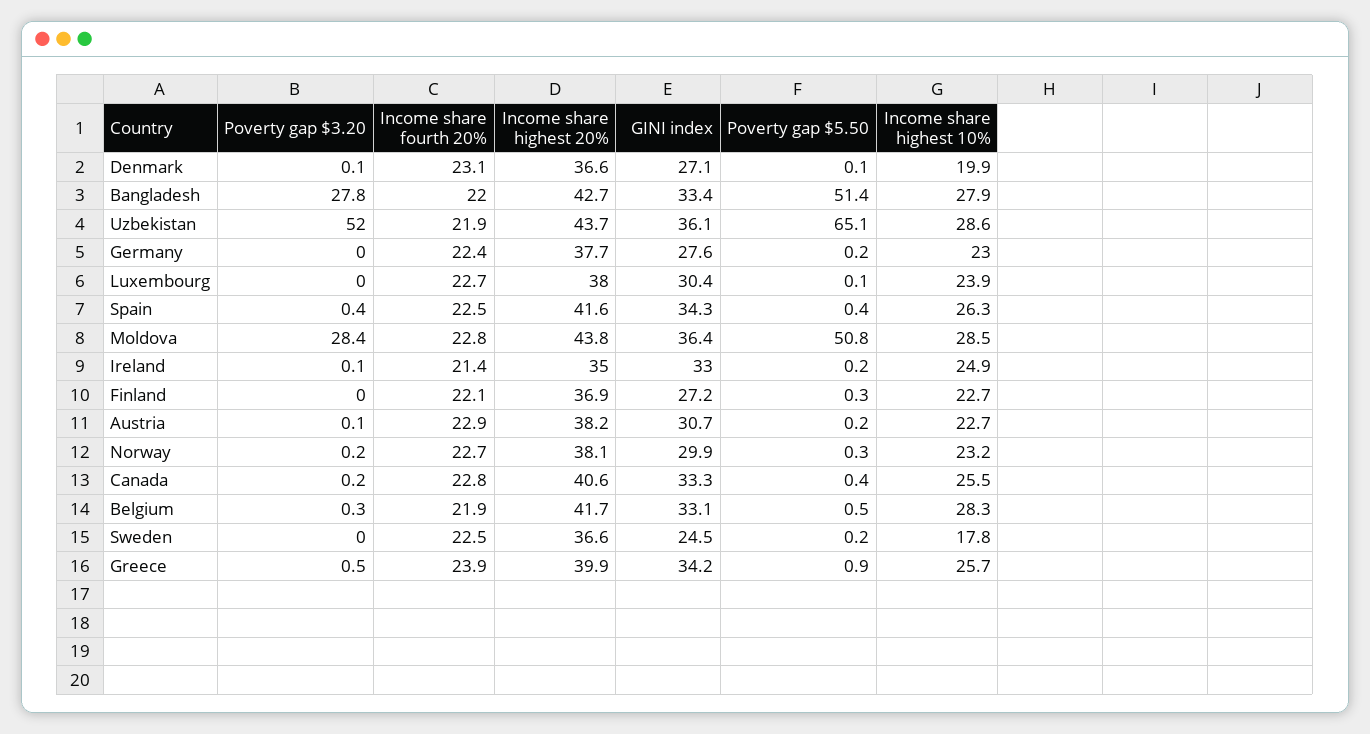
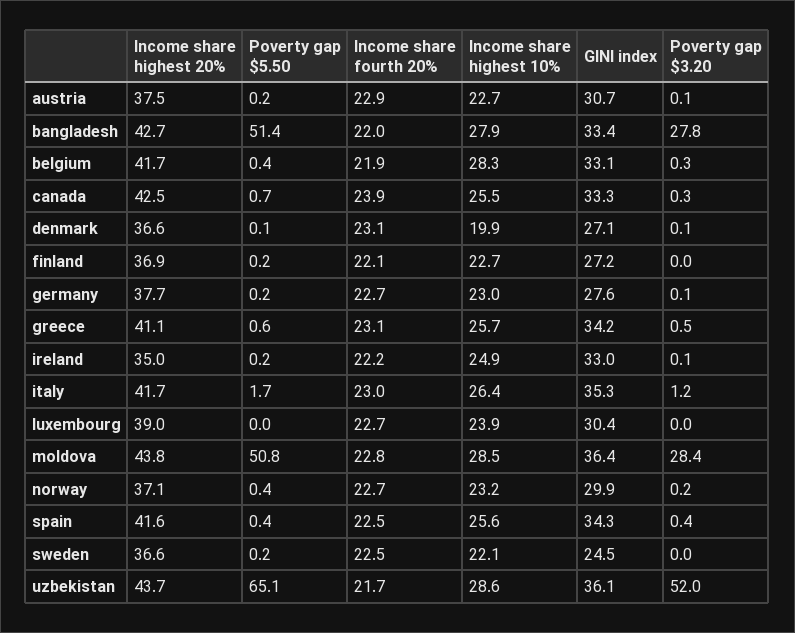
  {
    "Poverty gap $3.20": {
      "Denmark": 0.1,
      "Bangladesh": 27.8,
      "Uzbekistan": 52,
-     "Germany": 0,
+     "Germany": 0.1,
      "Luxembourg": 0,
      "Spain": 0.4,
      "Moldova": 28.4,
      "Ireland": 0.1,
      "Finland": 0,
      "Austria": 0.1,
      "Norway": 0.2,
-     "Canada": 0.2,
+     "Canada": 0.3,
      "Belgium": 0.3,
      "Sweden": 0,
-     "Greece": 0.5
+     "Greece": 0.5,
+     "italy": 1.2
    },
    "Income share fourth 20%": {
      "Denmark": 23.1,
      "Bangladesh": 22,
-     "Uzbekistan": 21.9,
+     "Uzbekistan": 21.7,
-     "Germany": 22.4,
+     "Germany": 22.7,
      "Luxembourg": 22.7,
      "Spain": 22.5,
      "Moldova": 22.8,
-     "Ireland": 21.4,
+     "Ireland": 22.2,
      "Finland": 22.1,
      "Austria": 22.9,
      "Norway": 22.7,
-     "Canada": 22.8,
+     "Canada": 23.9,
      "Belgium": 21.9,
      "Sweden": 22.5,
-     "Greece": 23.9
+     "Greece": 23.1,
+     "italy": 23
    },
    "Income share highest 20%": {
      "Denmark": 36.6,
      "Bangladesh": 42.7,
      "Uzbekistan": 43.7,
      "Germany": 37.7,
-     "Luxembourg": 38,
+     "Luxembourg": 39,
      "Spain": 41.6,
      "Moldova": 43.8,
      "Ireland": 35,
      "Finland": 36.9,
-     "Austria": 38.2,
+     "Austria": 37.5,
-     "Norway": 38.1,
+     "Norway": 37.1,
-     "Canada": 40.6,
+     "Canada": 42.5,
      "Belgium": 41.7,
      "Sweden": 36.6,
-     "Greece": 39.9
+     "Greece": 41.1,
+     "italy": 41.7
    },
    "GINI index": {
      "Denmark": 27.1,
      "Bangladesh": 33.4,
      "Uzbekistan": 36.1,
      "Germany": 27.6,
      "Luxembourg": 30.4,
      "Spain": 34.3,
      "Moldova": 36.4,
      "Ireland": 33,
      "Finland": 27.2,
      "Austria": 30.7,
      "Norway": 29.9,
      "Canada": 33.3,
      "Belgium": 33.1,
      "Sweden": 24.5,
-     "Greece": 34.2
+     "Greece": 34.2,
+     "italy": 35.3
    },
    "Poverty gap $5.50": {
      "Denmark": 0.1,
      "Bangladesh": 51.4,
      "Uzbekistan": 65.1,
      "Germany": 0.2,
-     "Luxembourg": 0.1,
+     "Luxembourg": 0,
      "Spain": 0.4,
      "Moldova": 50.8,
      "Ireland": 0.2,
-     "Finland": 0.3,
+     "Finland": 0.2,
      "Austria": 0.2,
-     "Norway": 0.3,
+     "Norway": 0.4,
-     "Canada": 0.4,
+     "Canada": 0.7,
-     "Belgium": 0.5,
+     "Belgium": 0.4,
      "Sweden": 0.2,
-     "Greece": 0.9
+     "Greece": 0.6,
+     "italy": 1.7
    },
    "Income share highest 10%": {
      "Denmark": 19.9,
      "Bangladesh": 27.9,
      "Uzbekistan": 28.6,
      "Germany": 23,
      "Luxembourg": 23.9,
-     "Spain": 26.3,
+     "Spain": 25.6,
      "Moldova": 28.5,
      "Ireland": 24.9,
      "Finland": 22.7,
      "Austria": 22.7,
      "Norway": 23.2,
      "Canada": 25.5,
      "Belgium": 28.3,
-     "Sweden": 17.8,
+     "Sweden": 22.1,
-     "Greece": 25.7
+     "Greece": 25.7,
+     "italy": 26.4
    }
  }

